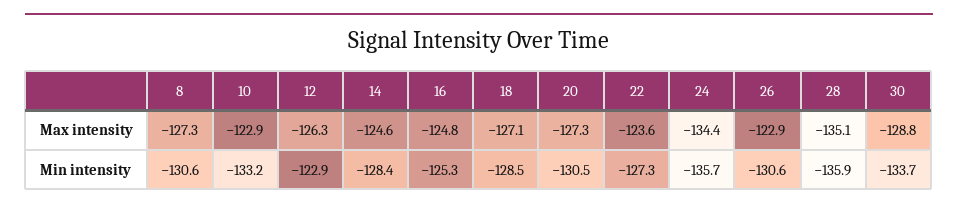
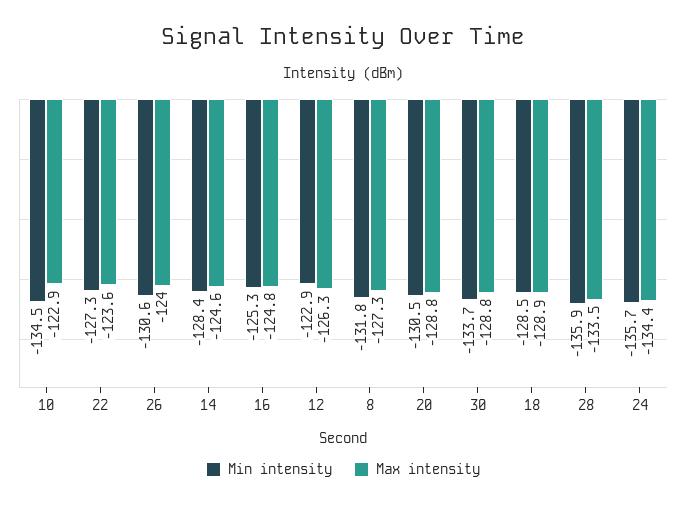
  {
    "Max intensity": {
      "8": -127.3,
      "10": -122.9,
      "12": -126.3,
      "14": -124.6,
      "16": -124.8,
-     "18": -127.1,
+     "18": -128.9,
-     "20": -127.3,
+     "20": -128.8,
      "22": -123.6,
      "24": -134.4,
-     "26": -122.9,
+     "26": -124,
-     "28": -135.1,
+     "28": -133.5,
      "30": -128.8
    },
    "Min intensity": {
-     "8": -130.6,
+     "8": -131.8,
-     "10": -133.2,
+     "10": -134.5,
      "12": -122.9,
      "14": -128.4,
      "16": -125.3,
      "18": -128.5,
      "20": -130.5,
      "22": -127.3,
      "24": -135.7,
      "26": -130.6,
      "28": -135.9,
      "30": -133.7
    }
  }

